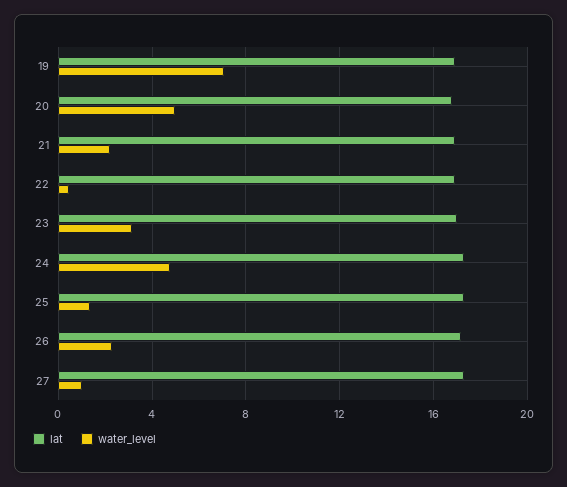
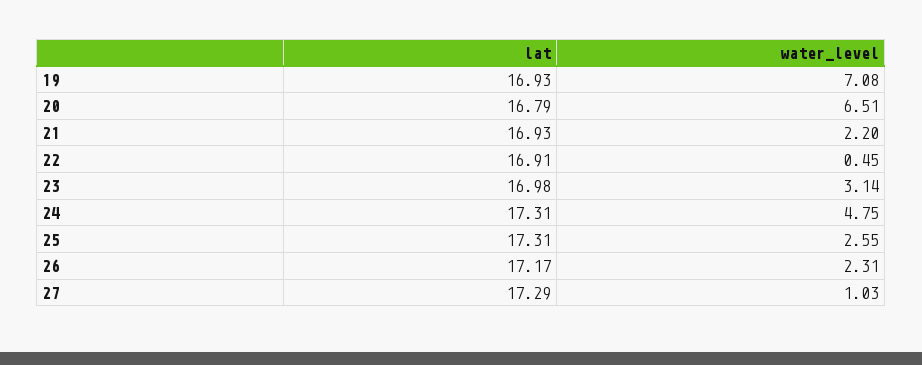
  {
    "lat": {
      "19": 16.93,
      "20": 16.79,
      "21": 16.93,
      "22": 16.91,
      "23": 16.98,
      "24": 17.31,
      "25": 17.31,
      "26": 17.17,
      "27": 17.29
    },
    "water_level": {
      "19": 7.08,
-     "20": 5,
+     "20": 6.51,
      "21": 2.2,
      "22": 0.45,
      "23": 3.14,
      "24": 4.75,
-     "25": 1.5,
+     "25": 2.55,
      "26": 2.31,
      "27": 1.03
    }
  }

